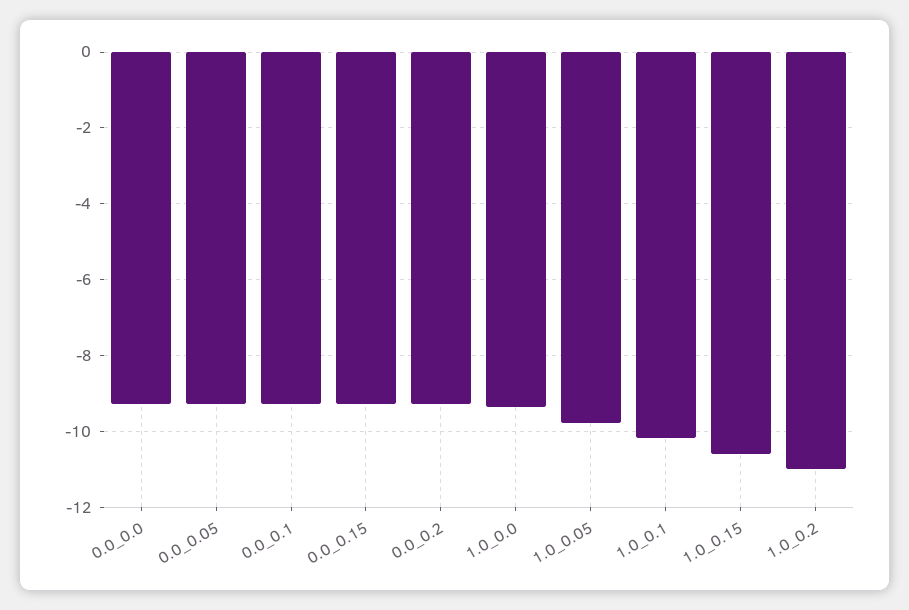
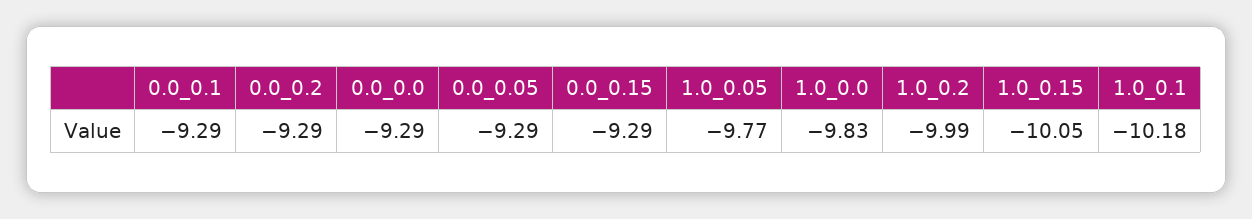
  {
    "0.0_0.0": -9.29,
    "0.0_0.05": -9.29,
    "0.0_0.1": -9.29,
    "0.0_0.15": -9.29,
    "0.0_0.2": -9.29,
-   "1.0_0.0": -9.4,
+   "1.0_0.0": -9.83,
    "1.0_0.05": -9.77,
    "1.0_0.1": -10.18,
-   "1.0_0.15": -10.6,
+   "1.0_0.15": -10.05,
-   "1.0_0.2": -11
+   "1.0_0.2": -9.99
  }

